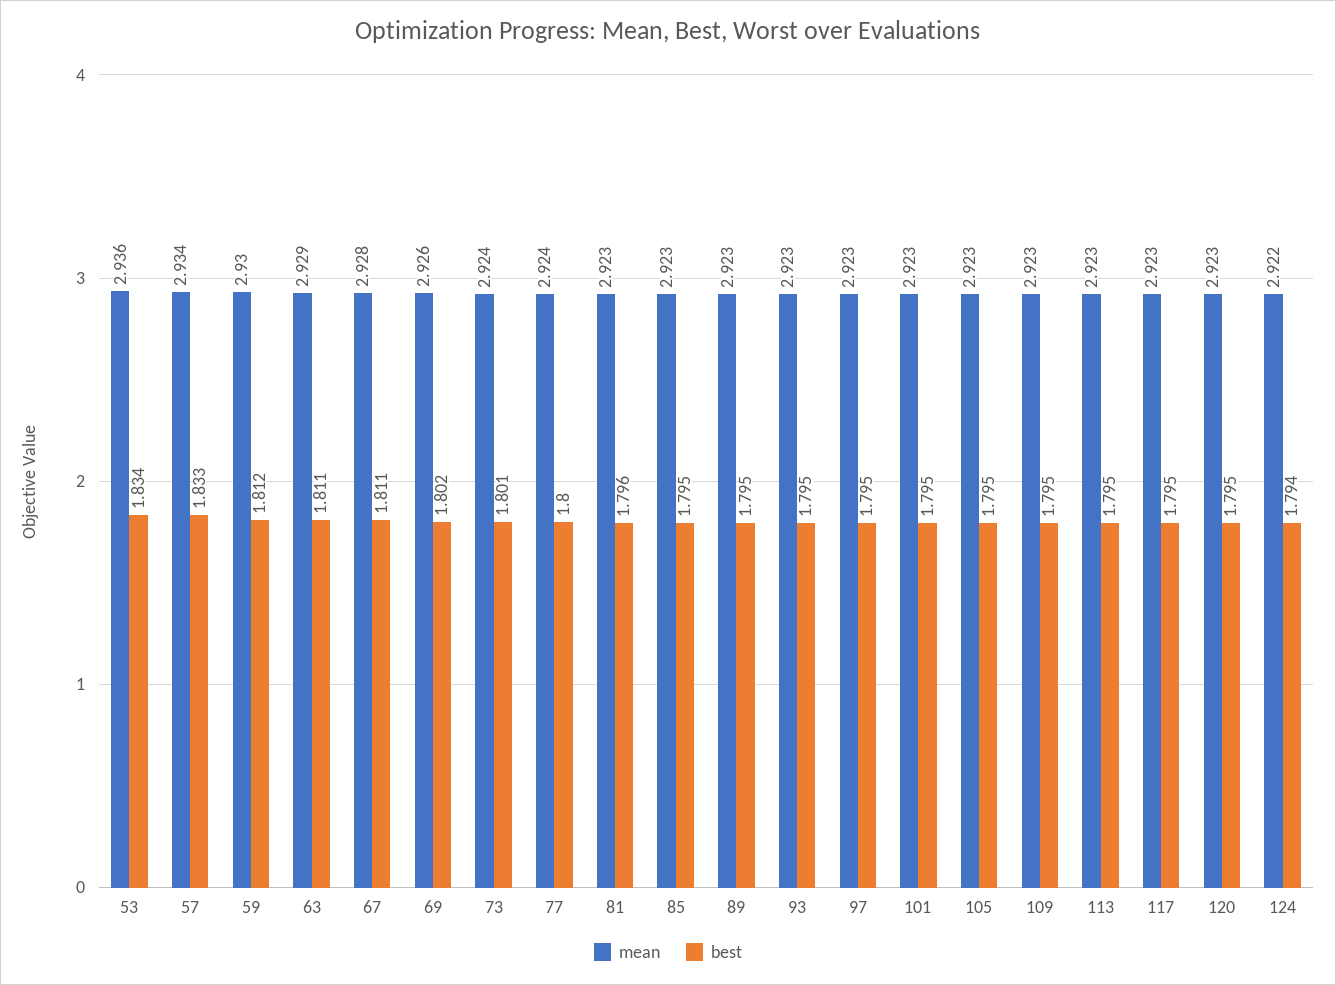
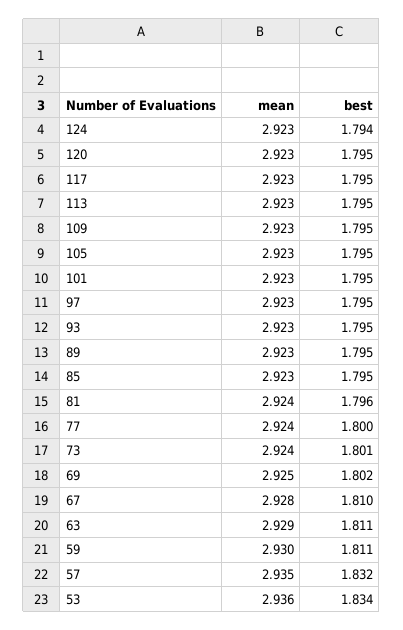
  {
    "mean": {
      "53": 2.936,
-     "57": 2.934,
+     "57": 2.935,
      "59": 2.93,
      "63": 2.929,
      "67": 2.928,
-     "69": 2.926,
+     "69": 2.925,
      "73": 2.924,
      "77": 2.924,
-     "81": 2.923,
+     "81": 2.924,
      "85": 2.923,
      "89": 2.923,
      "93": 2.923,
      "97": 2.923,
      "101": 2.923,
      "105": 2.923,
      "109": 2.923,
      "113": 2.923,
      "117": 2.923,
      "120": 2.923,
-     "124": 2.922
+     "124": 2.923
    },
    "best": {
      "53": 1.834,
-     "57": 1.833,
+     "57": 1.832,
-     "59": 1.812,
+     "59": 1.811,
      "63": 1.811,
-     "67": 1.811,
+     "67": 1.81,
      "69": 1.802,
      "73": 1.801,
      "77": 1.8,
      "81": 1.796,
      "85": 1.795,
      "89": 1.795,
      "93": 1.795,
      "97": 1.795,
      "101": 1.795,
      "105": 1.795,
      "109": 1.795,
      "113": 1.795,
      "117": 1.795,
      "120": 1.795,
      "124": 1.794
    }
  }

